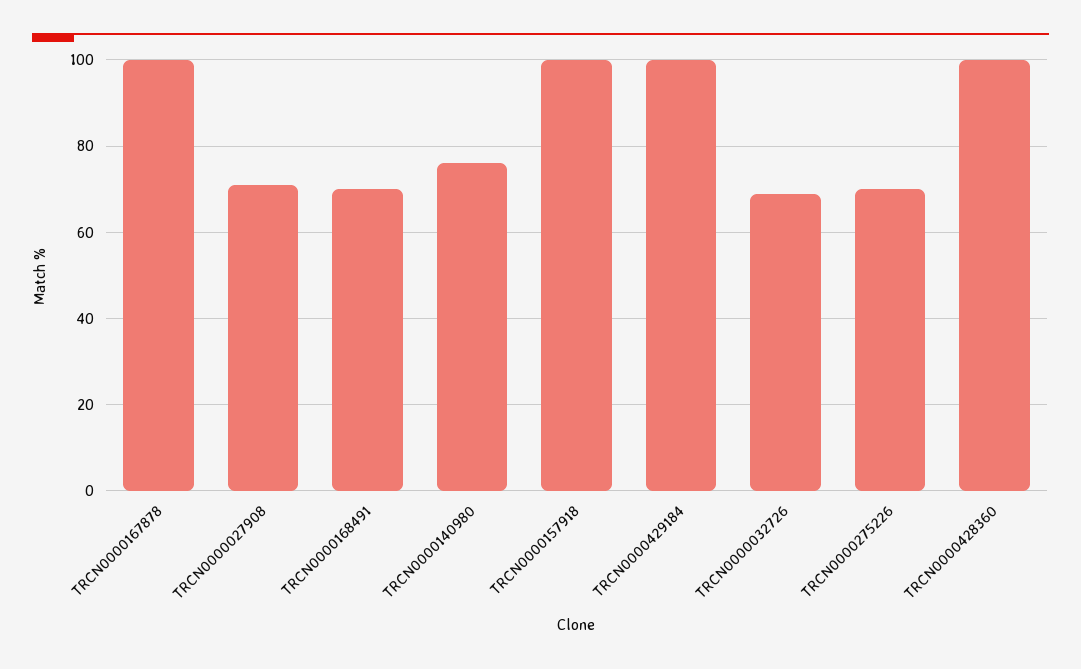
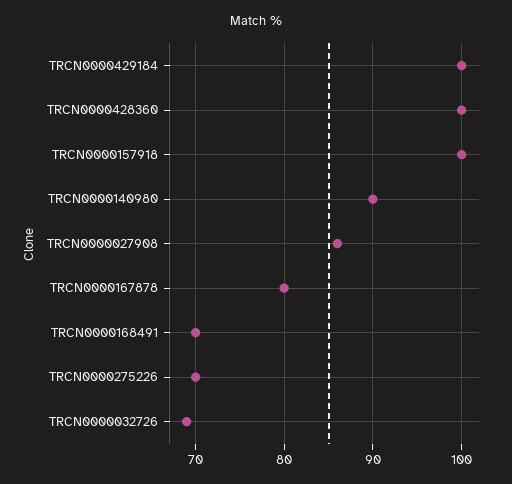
  {
-   "TRCN0000167878": 100,
+   "TRCN0000167878": 80,
-   "TRCN0000027908": 70,
+   "TRCN0000027908": 86,
    "TRCN0000168491": 70,
-   "TRCN0000140980": 75,
+   "TRCN0000140980": 90,
    "TRCN0000157918": 100,
    "TRCN0000429184": 100,
    "TRCN0000032726": 69,
    "TRCN0000275226": 70,
    "TRCN0000428360": 100
  }

